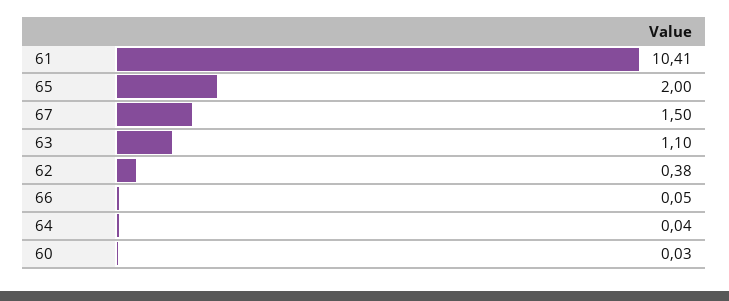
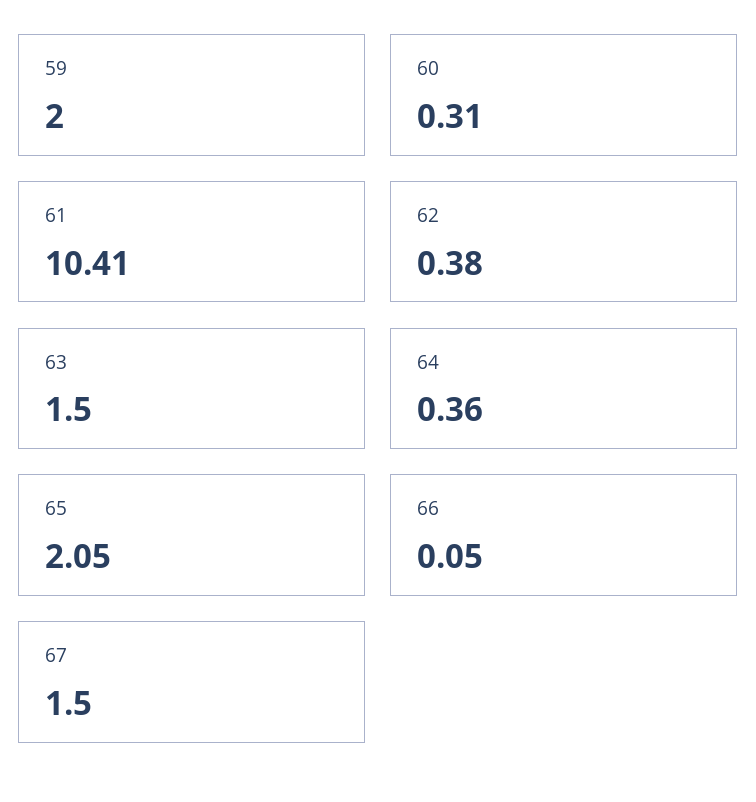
  {
    "61": 10.41,
-   "65": 2,
+   "65": 2.05,
    "67": 1.5,
-   "63": 1.1,
+   "63": 1.5,
    "62": 0.38,
    "66": 0.05,
-   "64": 0.04,
+   "64": 0.36,
-   "60": 0.03
+   "60": 0.31,
+   "59": 2
  }

